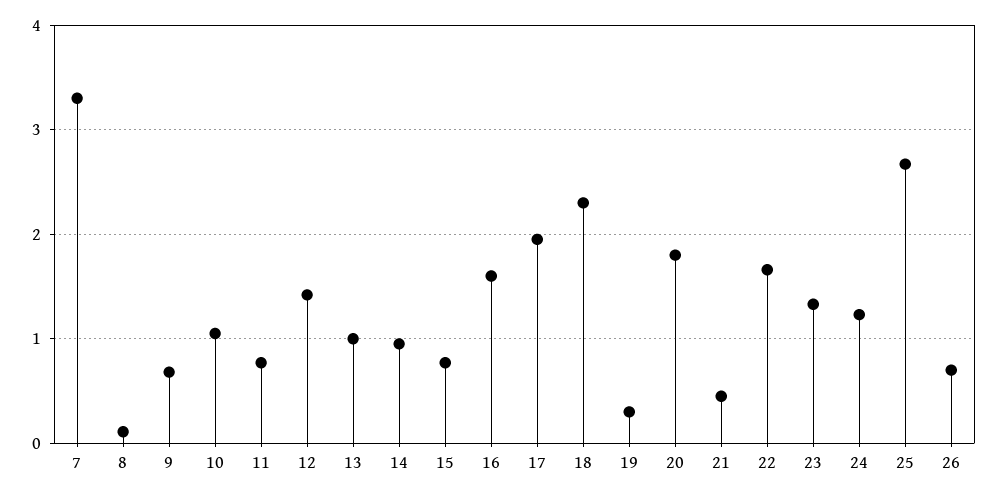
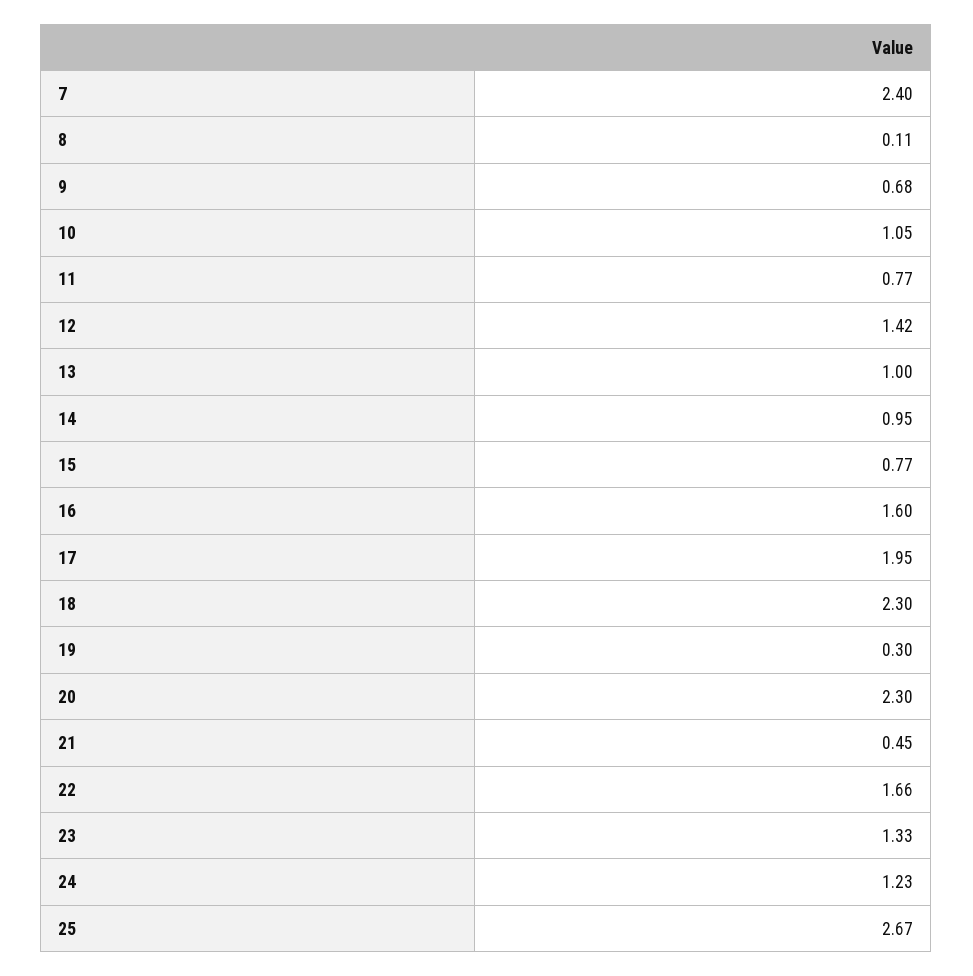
  {
-   "7": 3.3,
+   "7": 2.4,
    "8": 0.11,
    "9": 0.68,
    "10": 1.05,
    "11": 0.77,
    "12": 1.42,
    "13": 1,
    "14": 0.95,
    "15": 0.77,
    "16": 1.6,
    "17": 1.95,
    "18": 2.3,
    "19": 0.3,
-   "20": 1.8,
+   "20": 2.3,
    "21": 0.45,
    "22": 1.66,
    "23": 1.33,
    "24": 1.23,
-   "25": 2.67,
+   "25": 2.67
-   "26": 0.7
  }

